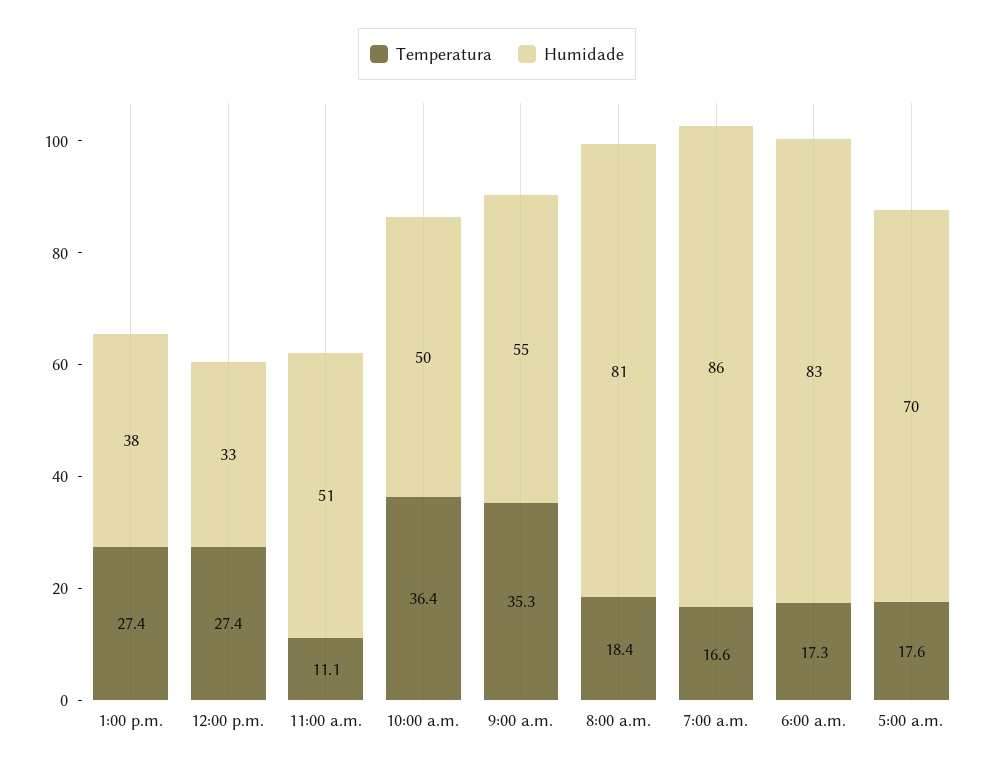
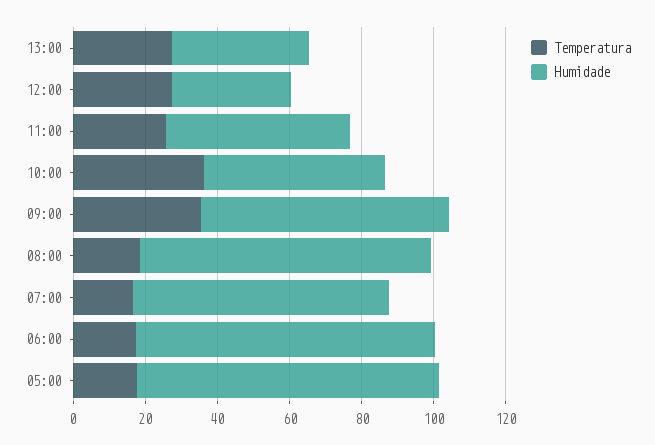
  {
    "Temperatura": {
      "1:00 p.m.": 27.4,
      "12:00 p.m.": 27.4,
-     "11:00 a.m.": 11.1,
+     "11:00 a.m.": 25,
      "10:00 a.m.": 36.4,
      "9:00 a.m.": 35.3,
      "8:00 a.m.": 18.4,
      "7:00 a.m.": 16.6,
      "6:00 a.m.": 17.3,
      "5:00 a.m.": 17.6
    },
    "Humidade": {
      "1:00 p.m.": 38,
      "12:00 p.m.": 33,
      "11:00 a.m.": 51,
      "10:00 a.m.": 50,
-     "9:00 a.m.": 55,
+     "9:00 a.m.": 70,
      "8:00 a.m.": 81,
-     "7:00 a.m.": 86,
+     "7:00 a.m.": 70,
      "6:00 a.m.": 83,
-     "5:00 a.m.": 70
+     "5:00 a.m.": 85
    }
  }

